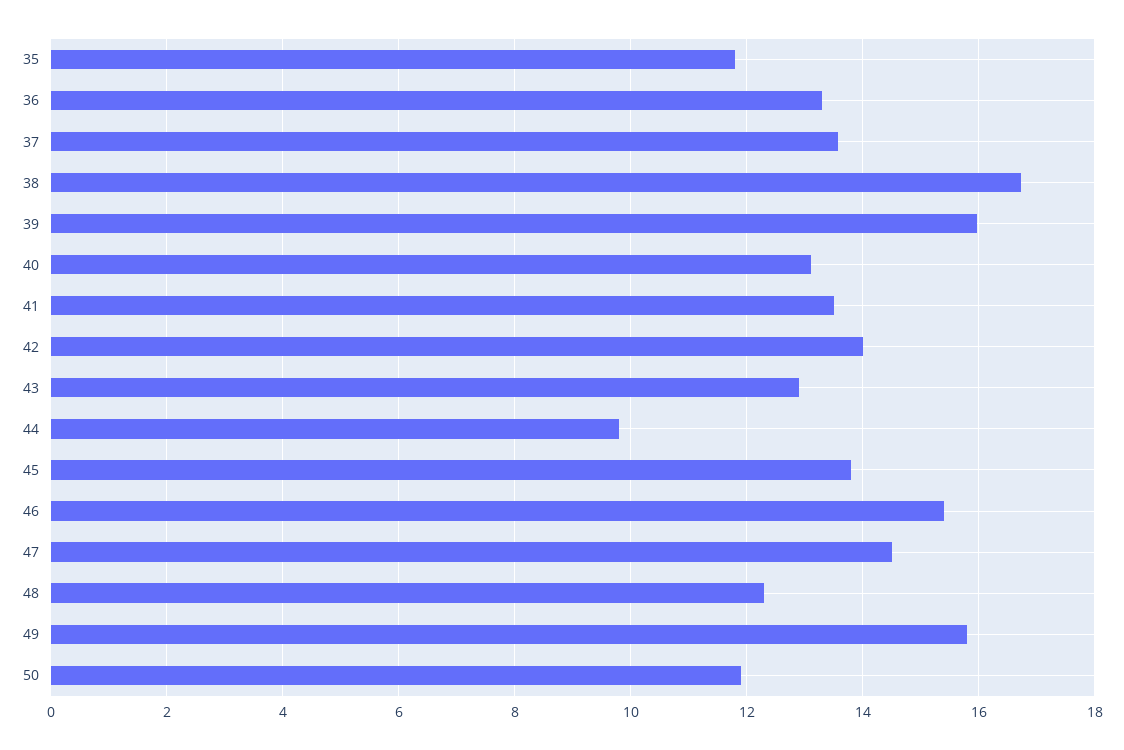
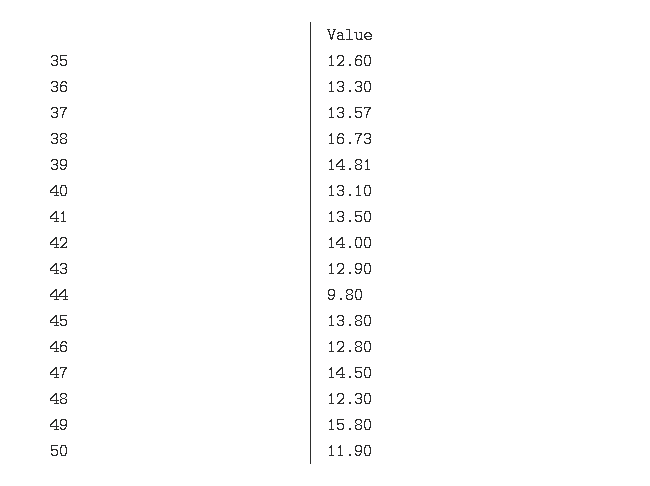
  {
-   "35": 11.8,
+   "35": 12.6,
    "36": 13.3,
    "37": 13.57,
    "38": 16.73,
-   "39": 16,
+   "39": 14.81,
    "40": 13.1,
    "41": 13.5,
    "42": 14,
    "43": 12.9,
    "44": 9.8,
    "45": 13.8,
-   "46": 15.4,
+   "46": 12.8,
    "47": 14.5,
    "48": 12.3,
    "49": 15.8,
    "50": 11.9
  }

